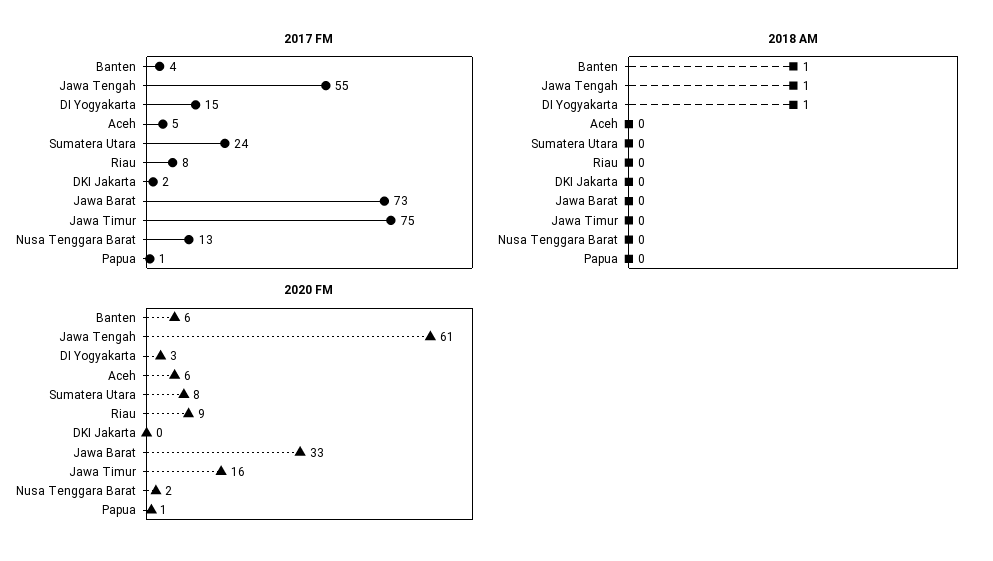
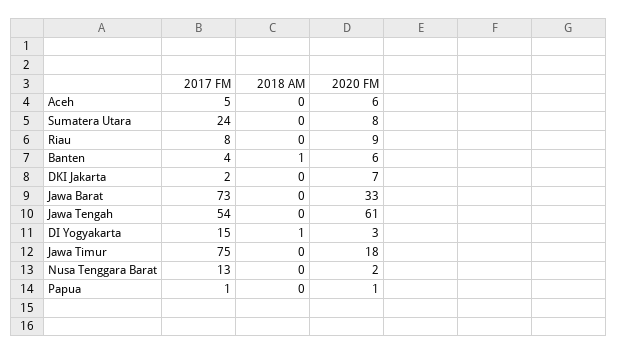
  {
    "2017 FM": {
      "Banten": 4,
-     "Jawa Tengah": 55,
+     "Jawa Tengah": 54,
      "DI Yogyakarta": 15,
      "Aceh": 5,
      "Sumatera Utara": 24,
      "Riau": 8,
      "DKI Jakarta": 2,
      "Jawa Barat": 73,
      "Jawa Timur": 75,
      "Nusa Tenggara Barat": 13,
      "Papua": 1
    },
    "2018 AM": {
      "Banten": 1,
-     "Jawa Tengah": 1,
+     "Jawa Tengah": 0,
      "DI Yogyakarta": 1,
      "Aceh": 0,
      "Sumatera Utara": 0,
      "Riau": 0,
      "DKI Jakarta": 0,
      "Jawa Barat": 0,
      "Jawa Timur": 0,
      "Nusa Tenggara Barat": 0,
      "Papua": 0
    },
    "2020 FM": {
      "Banten": 6,
      "Jawa Tengah": 61,
      "DI Yogyakarta": 3,
      "Aceh": 6,
      "Sumatera Utara": 8,
      "Riau": 9,
-     "DKI Jakarta": 0,
+     "DKI Jakarta": 7,
      "Jawa Barat": 33,
-     "Jawa Timur": 16,
+     "Jawa Timur": 18,
      "Nusa Tenggara Barat": 2,
      "Papua": 1
    }
  }

